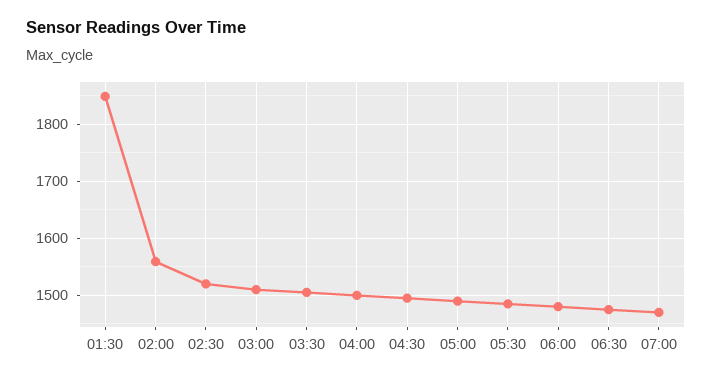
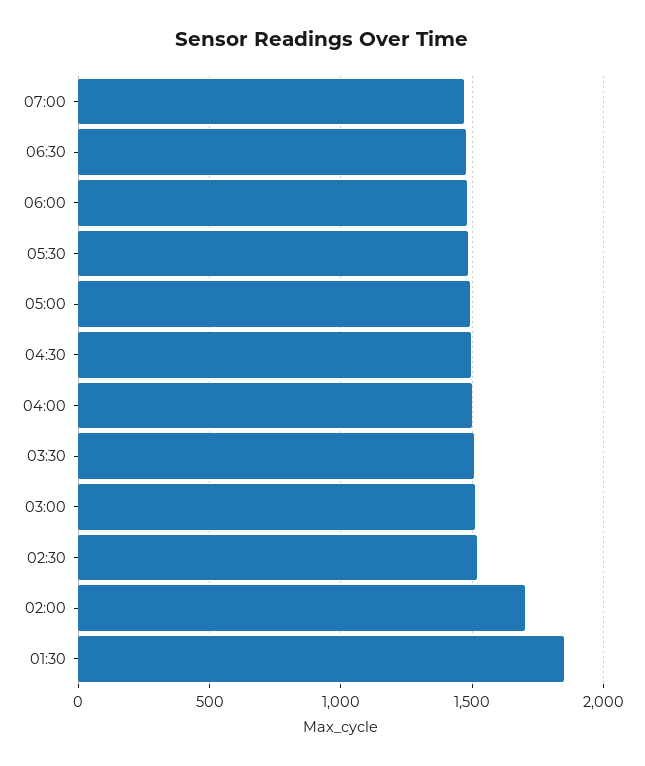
  {
    "01:30": 1840,
-   "02:00": 1560,
+   "02:00": 1700,
    "02:30": 1520,
    "03:00": 1520,
    "03:30": 1500,
    "04:00": 1500,
    "04:30": 1500,
    "05:00": 1500,
    "05:30": 1480,
    "06:00": 1480,
    "06:30": 1480,
    "07:00": 1480
  }

